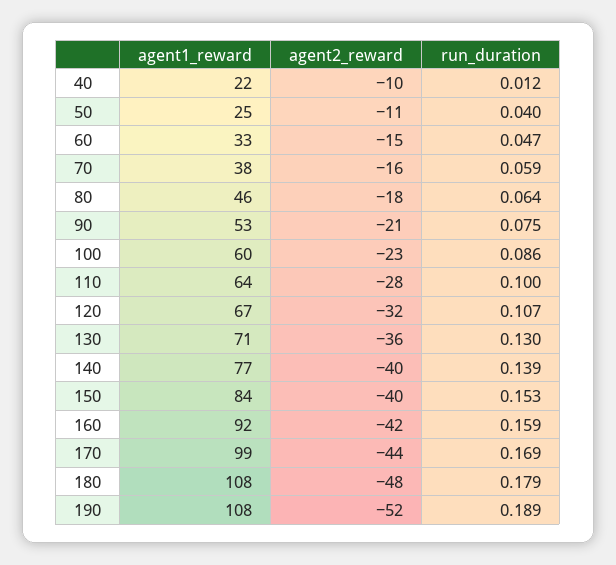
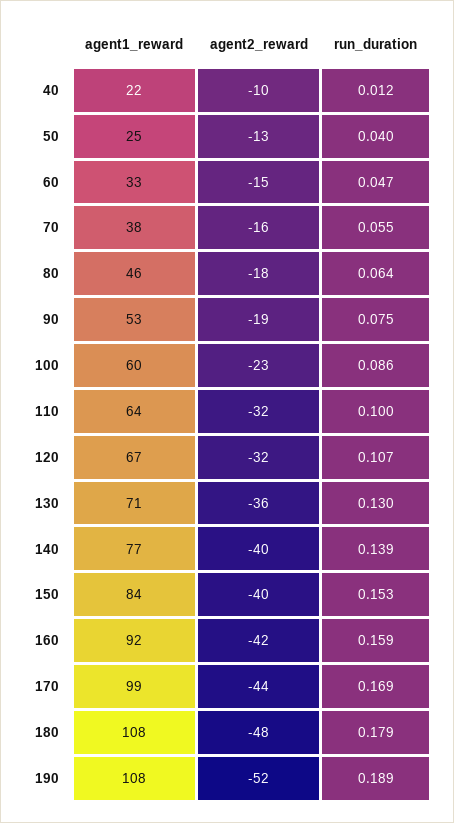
  {
    "agent1_reward": {
      "40": 22,
      "50": 25,
      "60": 33,
      "70": 38,
      "80": 46,
      "90": 53,
      "100": 60,
      "110": 64,
      "120": 67,
      "130": 71,
      "140": 77,
      "150": 84,
      "160": 92,
      "170": 99,
      "180": 108,
      "190": 108
    },
    "agent2_reward": {
      "40": -10,
-     "50": -11,
+     "50": -13,
      "60": -15,
      "70": -16,
      "80": -18,
-     "90": -21,
+     "90": -19,
      "100": -23,
-     "110": -28,
+     "110": -32,
      "120": -32,
      "130": -36,
      "140": -40,
      "150": -40,
      "160": -42,
      "170": -44,
      "180": -48,
      "190": -52
    },
    "run_duration": {
      "40": 0.012,
      "50": 0.04,
      "60": 0.047,
-     "70": 0.059,
+     "70": 0.055,
      "80": 0.064,
      "90": 0.075,
      "100": 0.086,
      "110": 0.1,
      "120": 0.107,
      "130": 0.13,
      "140": 0.139,
      "150": 0.153,
      "160": 0.159,
      "170": 0.169,
      "180": 0.179,
      "190": 0.189
    }
  }

